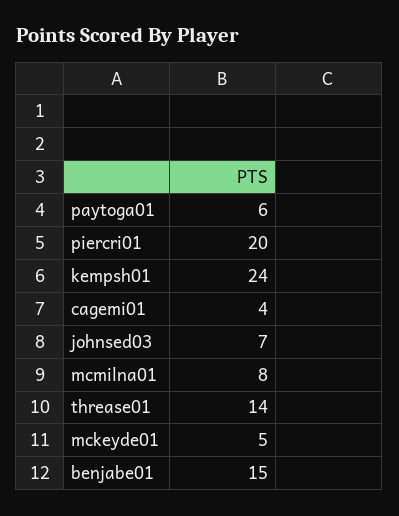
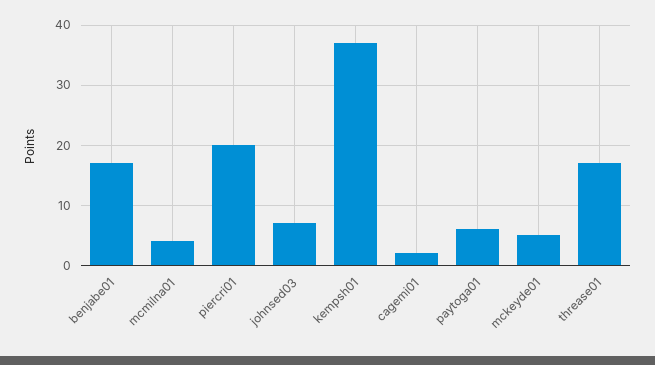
  {
    "paytoga01": 6,
    "piercri01": 20,
-   "kempsh01": 24,
+   "kempsh01": 37,
-   "cagemi01": 4,
+   "cagemi01": 2,
    "johnsed03": 7,
-   "mcmilna01": 8,
+   "mcmilna01": 4,
-   "threase01": 14,
+   "threase01": 17,
    "mckeyde01": 5,
-   "benjabe01": 15
+   "benjabe01": 17
  }

